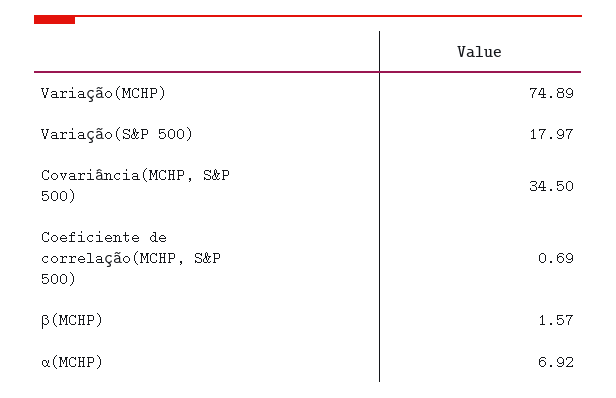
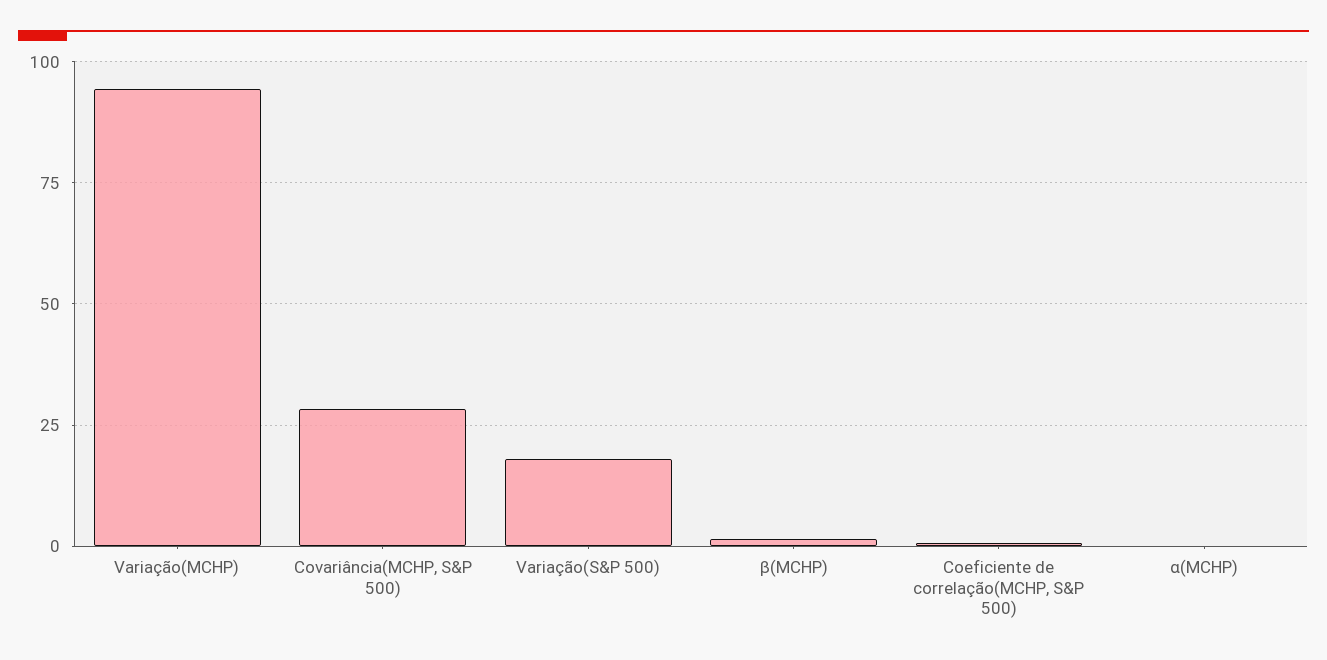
  {
-   "Variação(MCHP)": 74.89,
+   "Variação(MCHP)": 95,
    "Variação(S&P 500)": 17.97,
-   "Covariância(MCHP, S&P 500)": 34.5,
+   "Covariância(MCHP, S&P 500)": 27.5,
    "Coeficiente de correlação(MCHP, S&P 500)": 0.69,
    "β(MCHP)": 1.57,
-   "α(MCHP)": 6.92
+   "α(MCHP)": 0
  }

